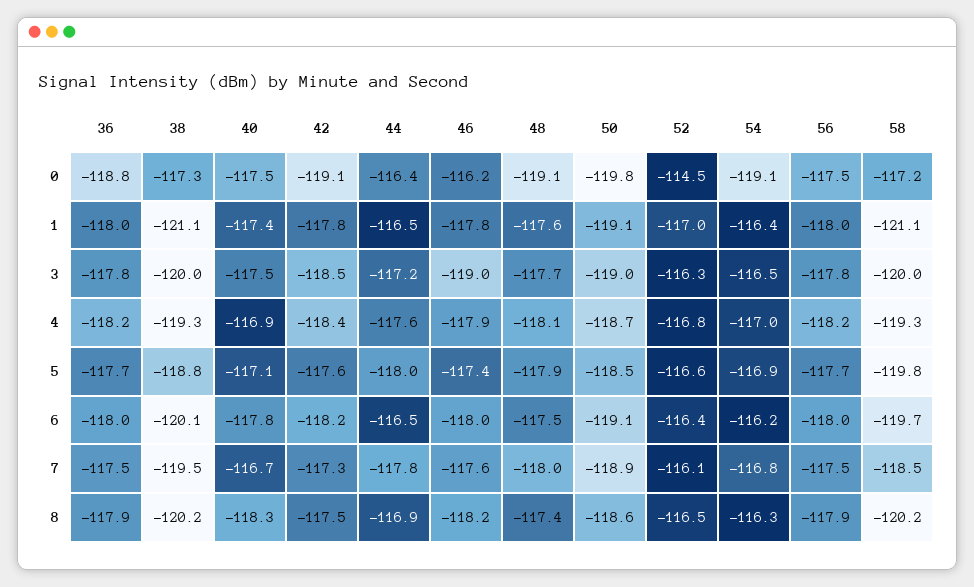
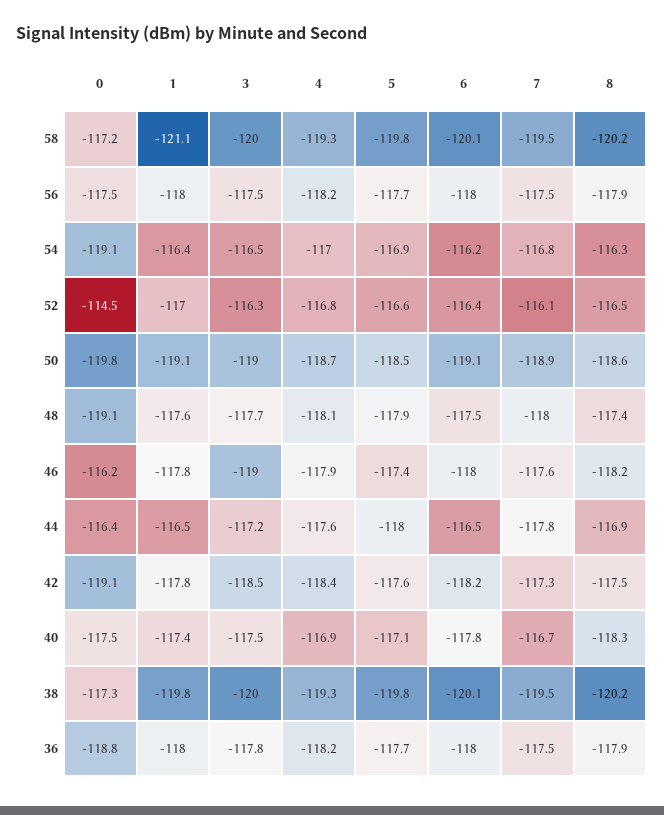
  {
    "36": {
      "0": -118.8,
      "1": -118,
      "3": -117.8,
      "4": -118.2,
      "5": -117.7,
      "6": -118,
      "7": -117.5,
      "8": -117.9
    },
    "38": {
      "0": -117.3,
-     "1": -121.1,
+     "1": -119.8,
      "3": -120,
      "4": -119.3,
-     "5": -118.8,
+     "5": -119.8,
      "6": -120.1,
      "7": -119.5,
      "8": -120.2
    },
    "40": {
      "0": -117.5,
      "1": -117.4,
      "3": -117.5,
      "4": -116.9,
      "5": -117.1,
      "6": -117.8,
      "7": -116.7,
      "8": -118.3
    },
    "42": {
      "0": -119.1,
      "1": -117.8,
      "3": -118.5,
      "4": -118.4,
      "5": -117.6,
      "6": -118.2,
      "7": -117.3,
      "8": -117.5
    },
    "44": {
      "0": -116.4,
      "1": -116.5,
      "3": -117.2,
      "4": -117.6,
      "5": -118,
      "6": -116.5,
      "7": -117.8,
      "8": -116.9
    },
    "46": {
      "0": -116.2,
      "1": -117.8,
      "3": -119,
      "4": -117.9,
      "5": -117.4,
      "6": -118,
      "7": -117.6,
      "8": -118.2
    },
    "48": {
      "0": -119.1,
      "1": -117.6,
      "3": -117.7,
      "4": -118.1,
      "5": -117.9,
      "6": -117.5,
      "7": -118,
      "8": -117.4
    },
    "50": {
      "0": -119.8,
      "1": -119.1,
      "3": -119,
      "4": -118.7,
      "5": -118.5,
      "6": -119.1,
      "7": -118.9,
      "8": -118.6
    },
    "52": {
      "0": -114.5,
      "1": -117,
      "3": -116.3,
      "4": -116.8,
      "5": -116.6,
      "6": -116.4,
      "7": -116.1,
      "8": -116.5
    },
    "54": {
      "0": -119.1,
      "1": -116.4,
      "3": -116.5,
      "4": -117,
      "5": -116.9,
      "6": -116.2,
      "7": -116.8,
      "8": -116.3
    },
    "56": {
      "0": -117.5,
      "1": -118,
-     "3": -117.8,
+     "3": -117.5,
      "4": -118.2,
      "5": -117.7,
      "6": -118,
      "7": -117.5,
      "8": -117.9
    },
    "58": {
      "0": -117.2,
      "1": -121.1,
      "3": -120,
      "4": -119.3,
      "5": -119.8,
-     "6": -119.7,
+     "6": -120.1,
-     "7": -118.5,
+     "7": -119.5,
      "8": -120.2
    }
  }

